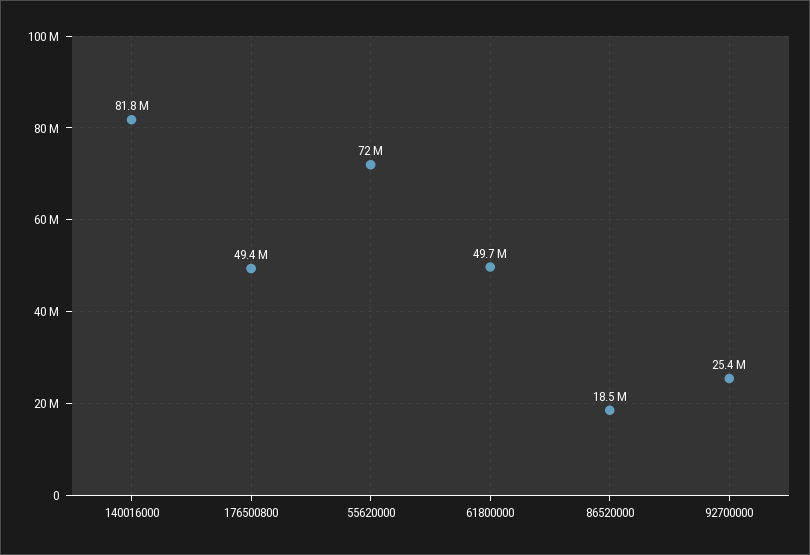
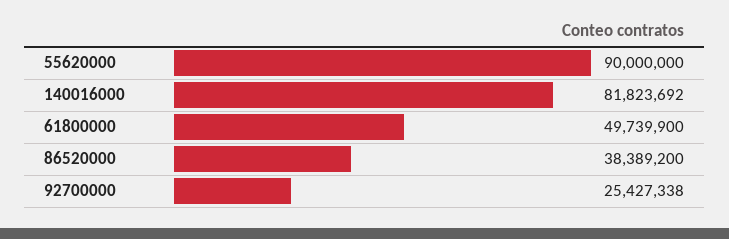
  {
    "140016000": 81823692,
-   "176500800": 49400000,
-   "55620000": 72000000,
+   "55620000": 90000000,
    "61800000": 49739900,
-   "86520000": 18500000,
+   "86520000": 38389200,
    "92700000": 25427338
  }

